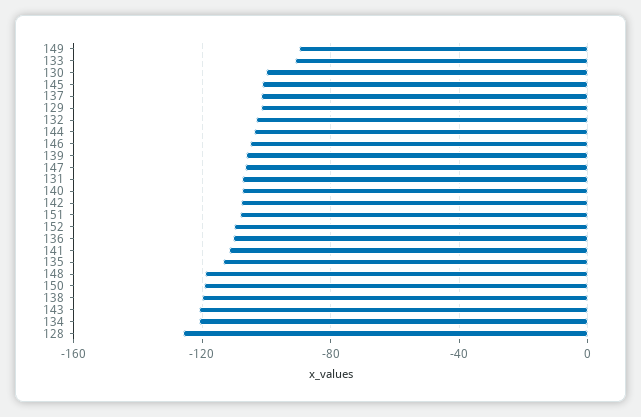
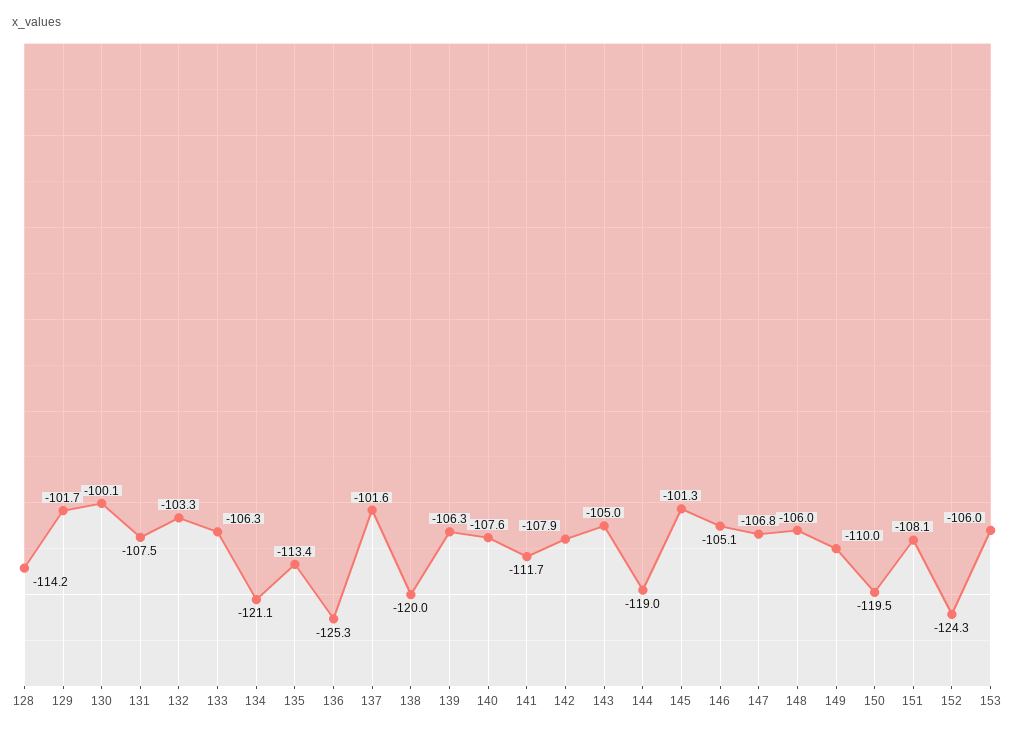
  {
-   "149": -90,
+   "149": -110,
-   "133": -90,
+   "133": -106.3,
    "130": -100.1,
    "145": -101.3,
    "137": -101.6,
    "129": -101.7,
    "132": -103.3,
-   "144": -105,
+   "144": -119,
    "146": -105.1,
    "139": -106.3,
    "147": -106.8,
    "131": -107.5,
    "140": -107.6,
    "142": -107.9,
    "151": -108.1,
-   "152": -110,
+   "152": -124.3,
-   "136": -110,
+   "136": -125.3,
    "141": -111.7,
    "135": -113.4,
-   "148": -120,
+   "148": -106,
    "150": -119.5,
    "138": -120,
-   "143": -120,
+   "143": -105,
    "134": -121.1,
-   "128": -125
+   "128": -114.2,
+   "153": -106
  }

